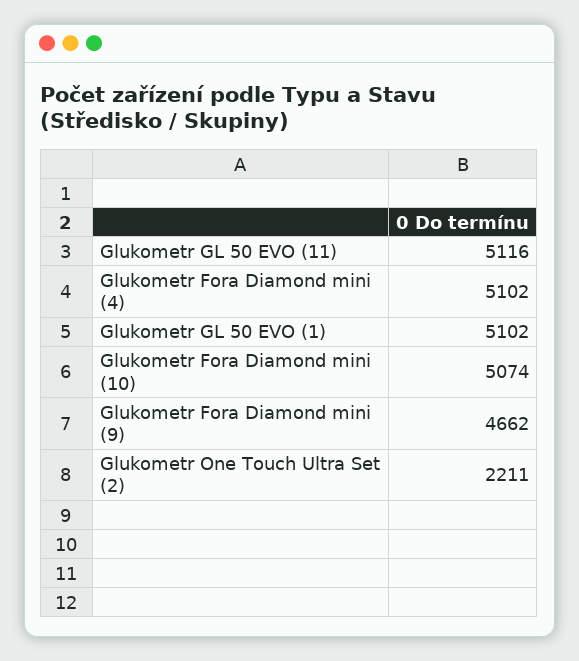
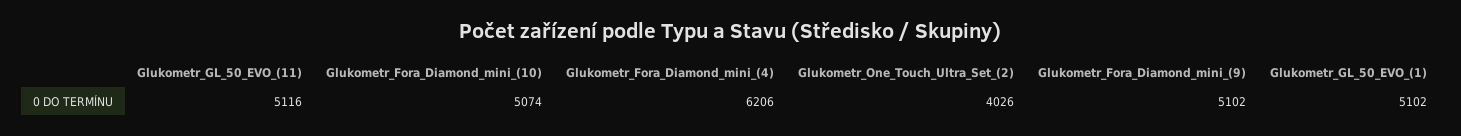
  {
    "Glukometr GL 50 EVO (11)": 5116,
-   "Glukometr Fora Diamond mini (4)": 5102,
+   "Glukometr Fora Diamond mini (4)": 6206,
    "Glukometr GL 50 EVO (1)": 5102,
    "Glukometr Fora Diamond mini (10)": 5074,
-   "Glukometr Fora Diamond mini (9)": 4662,
+   "Glukometr Fora Diamond mini (9)": 5102,
-   "Glukometr One Touch Ultra Set (2)": 2211
+   "Glukometr One Touch Ultra Set (2)": 4026
  }

